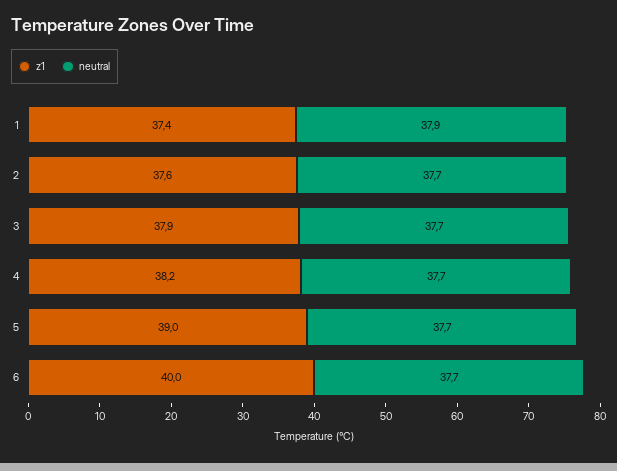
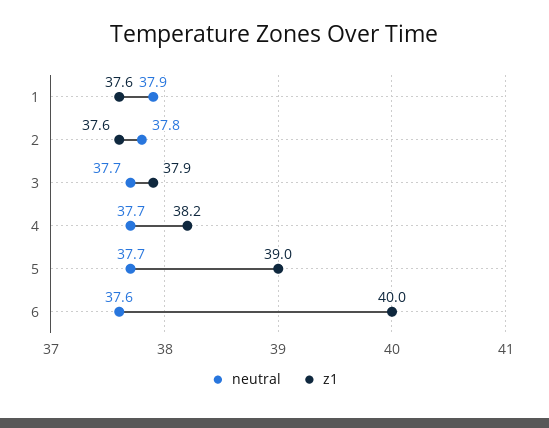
  {
    "z1": {
-     "1": 37.4,
+     "1": 37.6,
      "2": 37.6,
      "3": 37.9,
      "4": 38.2,
      "5": 39,
      "6": 40
    },
    "neutral": {
      "1": 37.9,
-     "2": 37.7,
+     "2": 37.8,
      "3": 37.7,
      "4": 37.7,
      "5": 37.7,
-     "6": 37.7
+     "6": 37.6
    }
  }

